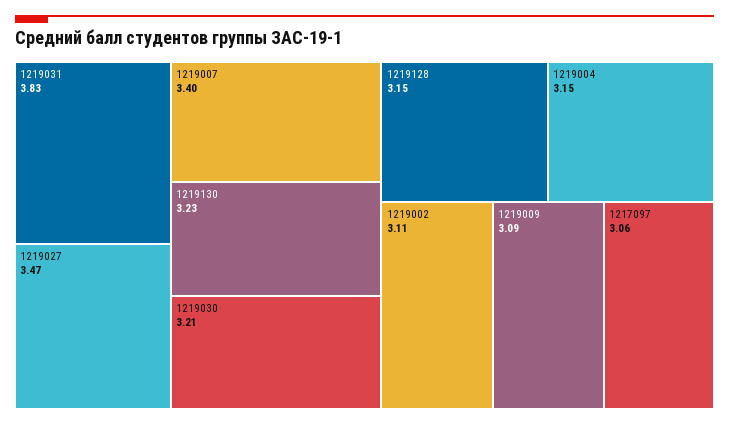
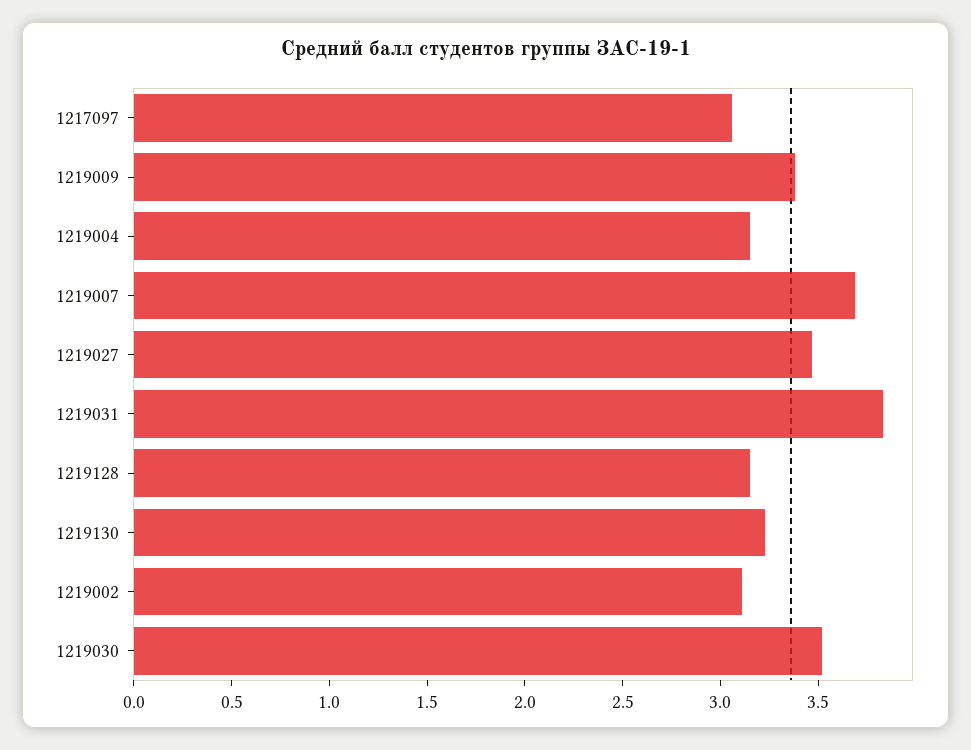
  {
    "1219031": 3.83,
    "1219027": 3.47,
-   "1219007": 3.4,
+   "1219007": 3.7,
    "1219130": 3.23,
-   "1219030": 3.21,
+   "1219030": 3.5,
    "1219128": 3.15,
    "1219004": 3.15,
    "1219002": 3.11,
-   "1219009": 3.09,
+   "1219009": 3.4,
    "1217097": 3.06
  }

